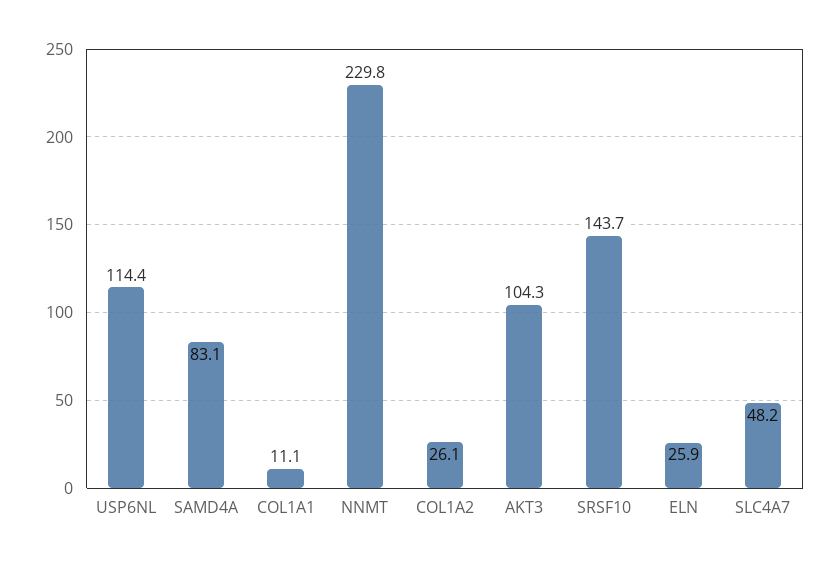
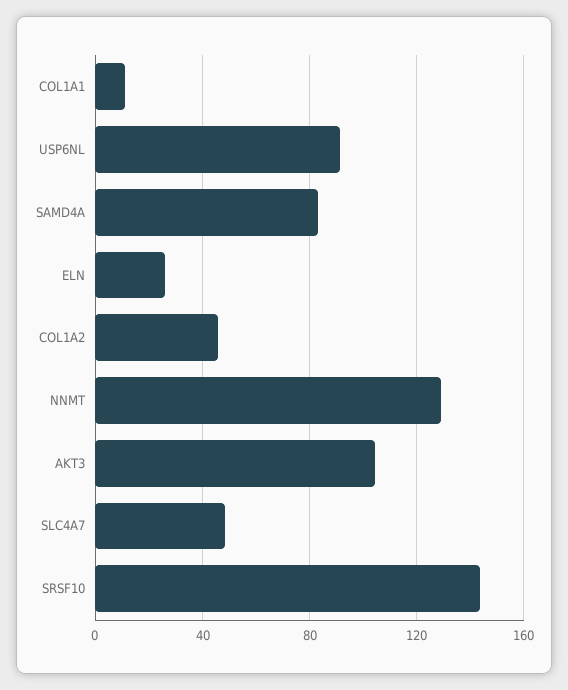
  {
-   "USP6NL": 114.4,
+   "USP6NL": 90,
    "SAMD4A": 83.1,
    "COL1A1": 11.1,
-   "NNMT": 229.8,
+   "NNMT": 130,
-   "COL1A2": 26.1,
+   "COL1A2": 45,
    "AKT3": 104.3,
    "SRSF10": 143.7,
    "ELN": 25.9,
    "SLC4A7": 48.2
  }

